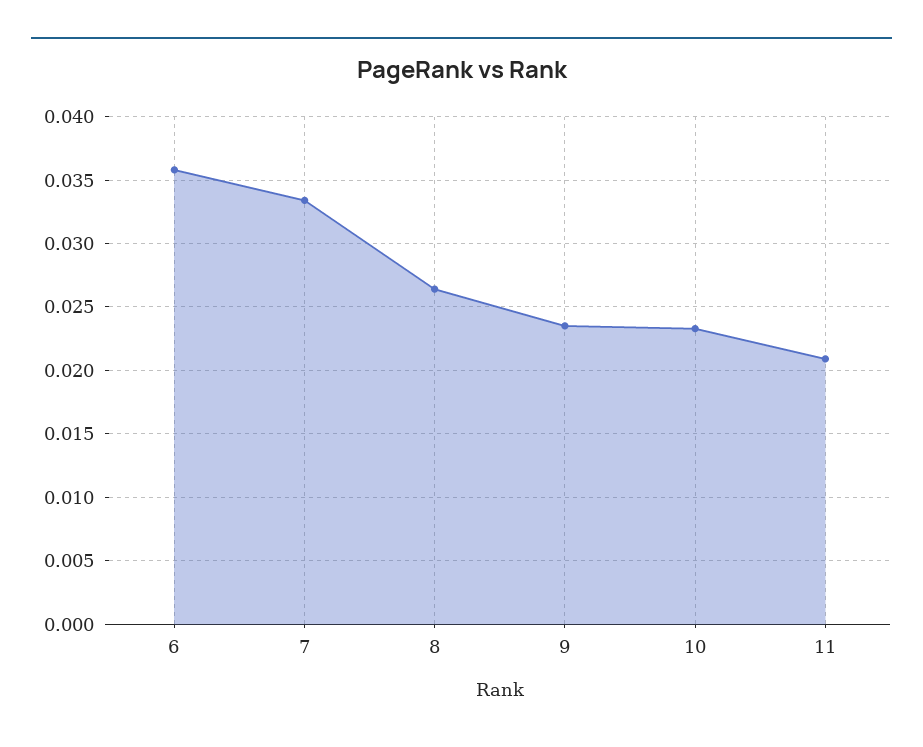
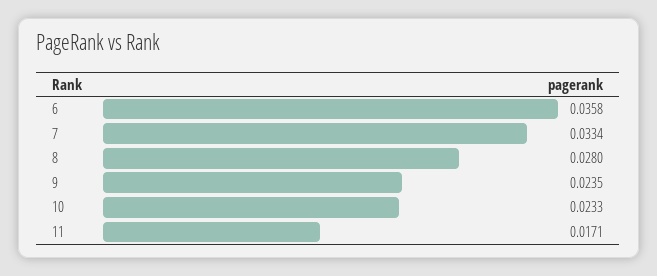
  {
    "6": 0.0358,
    "7": 0.0334,
-   "8": 0.0265,
+   "8": 0.028,
    "9": 0.0235,
    "10": 0.0233,
-   "11": 0.021
+   "11": 0.0171
  }

